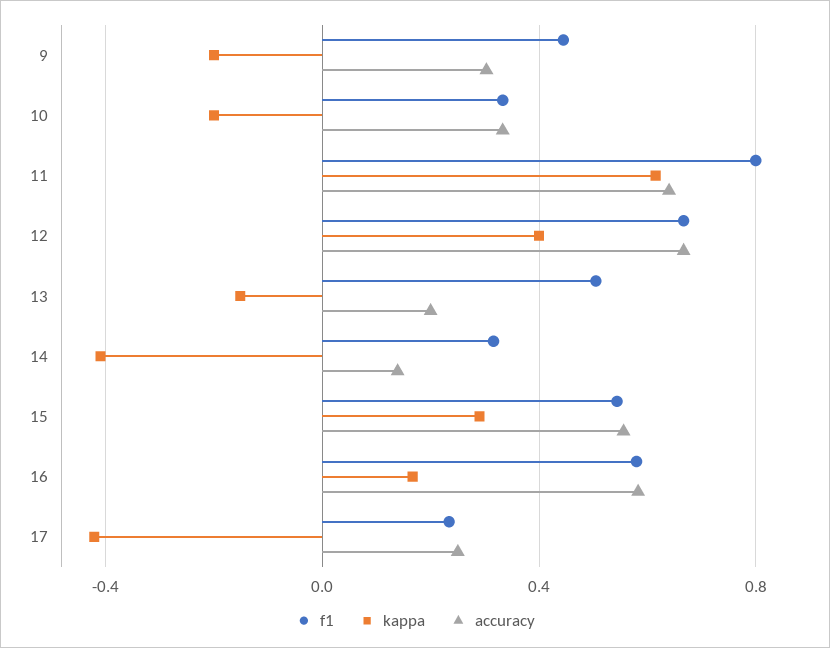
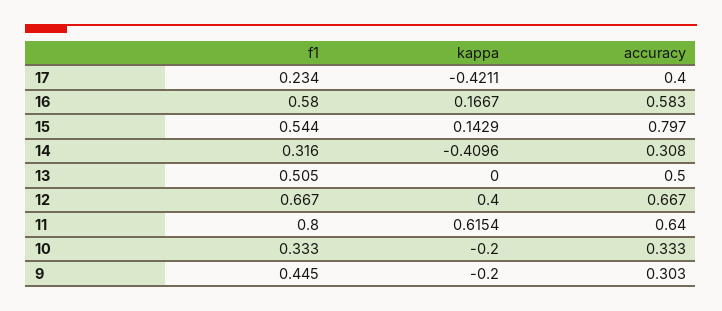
  {
    "f1": {
      "9": 0.445,
      "10": 0.333,
      "11": 0.8,
      "12": 0.667,
      "13": 0.505,
      "14": 0.316,
      "15": 0.544,
      "16": 0.58,
      "17": 0.234
    },
    "kappa": {
      "9": -0.2,
      "10": -0.2,
      "11": 0.6154,
      "12": 0.4,
-     "13": -0.15,
+     "13": 0,
      "14": -0.4096,
-     "15": 0.3,
+     "15": 0.1429,
      "16": 0.1667,
      "17": -0.4211
    },
    "accuracy": {
      "9": 0.303,
      "10": 0.333,
      "11": 0.64,
      "12": 0.667,
-     "13": 0.2,
+     "13": 0.5,
-     "14": 0.15,
+     "14": 0.308,
-     "15": 0.55,
+     "15": 0.797,
      "16": 0.583,
-     "17": 0.25
+     "17": 0.4
    }
  }

